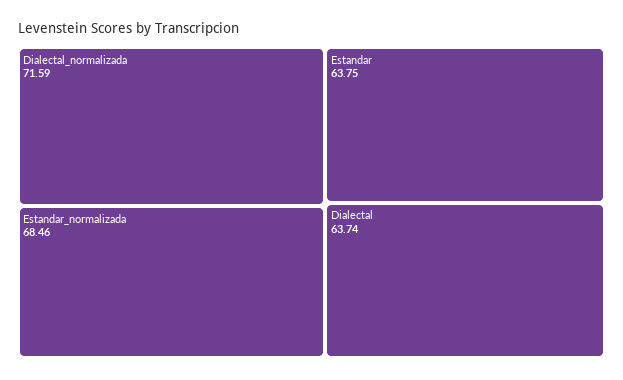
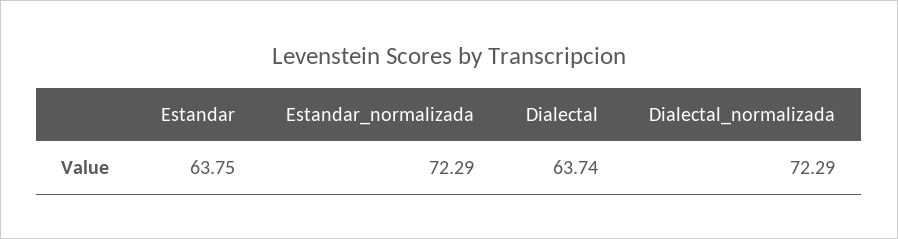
  {
-   "Dialectal_normalizada": 71.59,
+   "Dialectal_normalizada": 72.29,
-   "Estandar_normalizada": 68.46,
+   "Estandar_normalizada": 72.29,
    "Estandar": 63.75,
    "Dialectal": 63.74
  }

